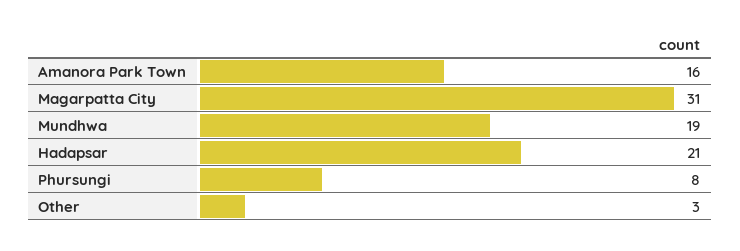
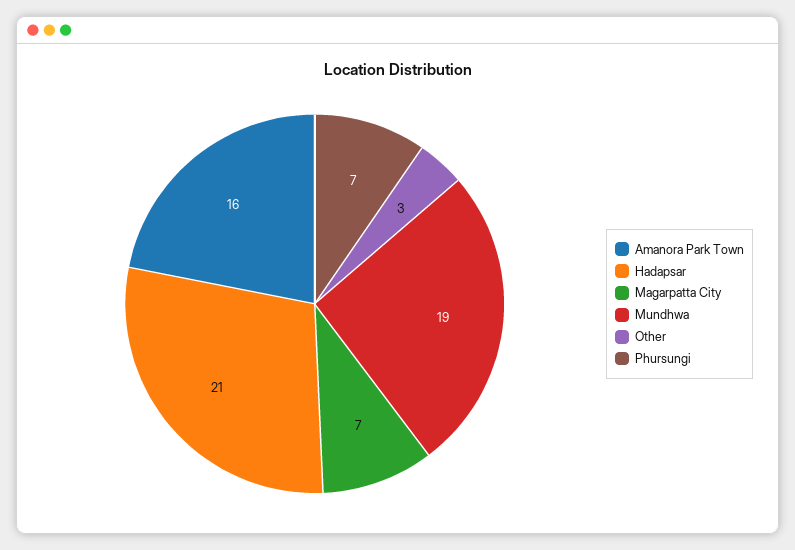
  {
    "Amanora Park Town": 16,
-   "Magarpatta City": 31,
+   "Magarpatta City": 7,
    "Mundhwa": 19,
    "Hadapsar": 21,
-   "Phursungi": 8,
+   "Phursungi": 7,
    "Other": 3
  }

